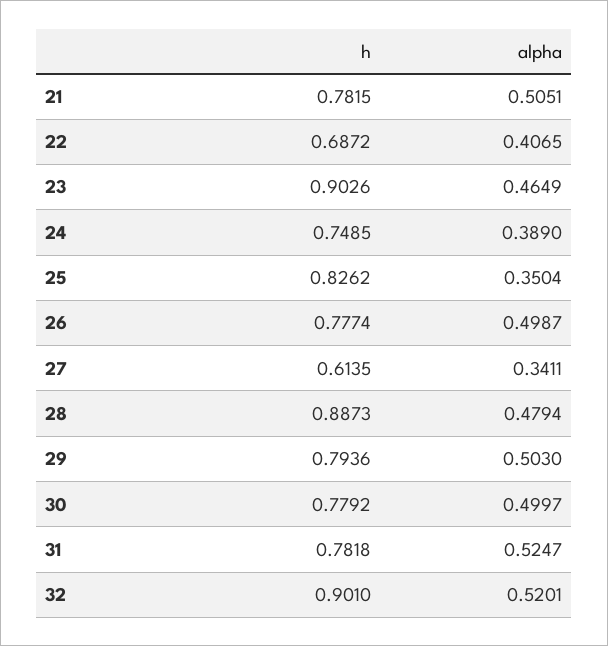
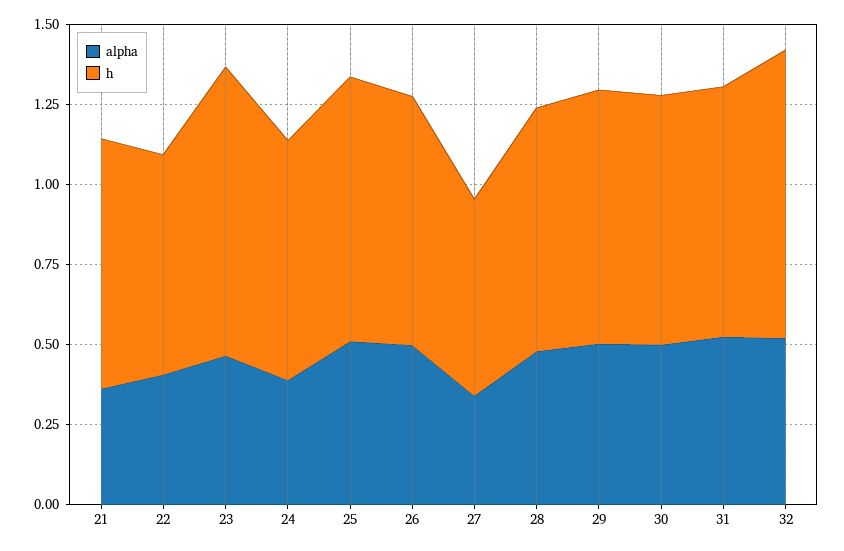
  {
    "h": {
      "21": 0.7815,
      "22": 0.6872,
      "23": 0.9026,
      "24": 0.7485,
      "25": 0.8262,
      "26": 0.7774,
      "27": 0.6135,
-     "28": 0.8873,
+     "28": 0.75,
      "29": 0.7936,
      "30": 0.7792,
      "31": 0.7818,
      "32": 0.901
    },
    "alpha": {
-     "21": 0.5051,
+     "21": 0.35,
      "22": 0.4065,
      "23": 0.4649,
      "24": 0.389,
-     "25": 0.3504,
+     "25": 0.5,
      "26": 0.4987,
      "27": 0.3411,
      "28": 0.4794,
      "29": 0.503,
      "30": 0.4997,
      "31": 0.5247,
      "32": 0.5201
    }
  }

